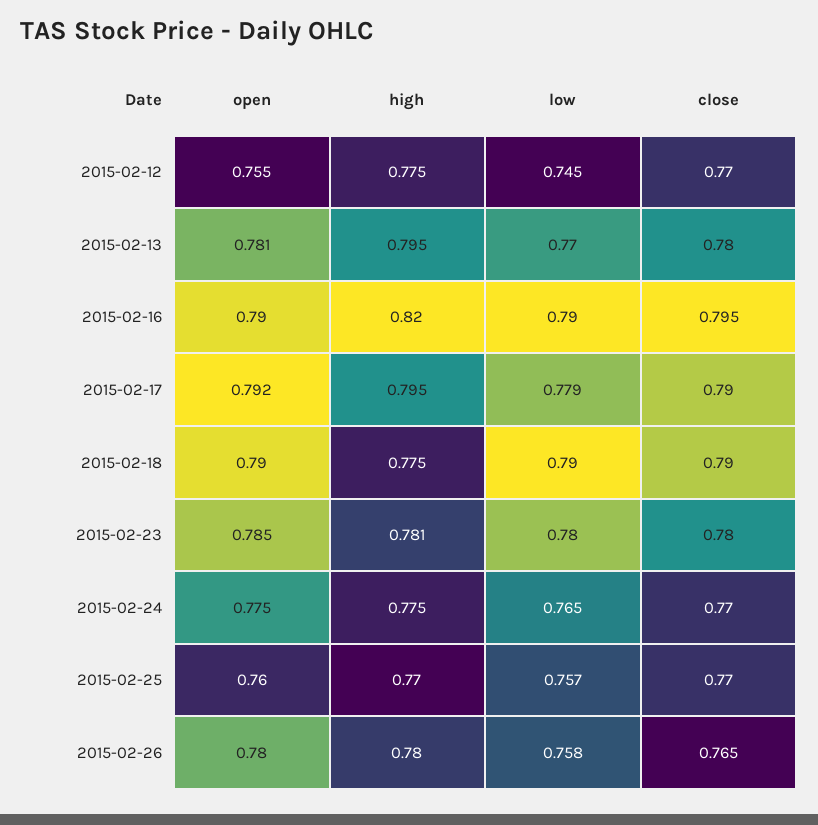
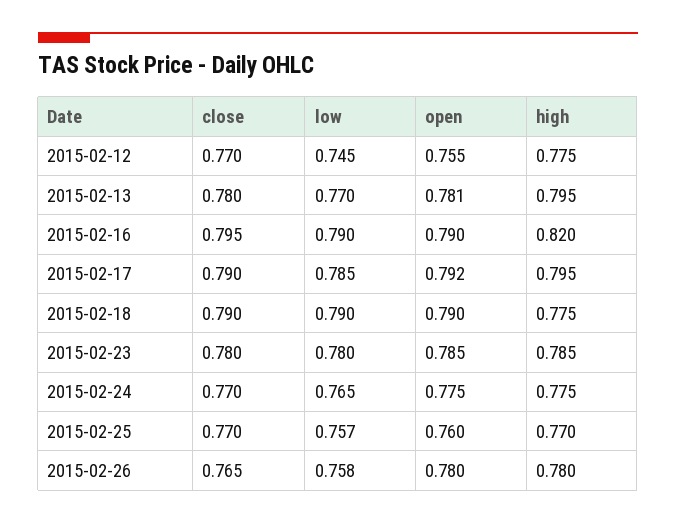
  {
    "open": {
      "2015-02-12": 0.755,
      "2015-02-13": 0.781,
      "2015-02-16": 0.79,
      "2015-02-17": 0.792,
      "2015-02-18": 0.79,
      "2015-02-23": 0.785,
      "2015-02-24": 0.775,
      "2015-02-25": 0.76,
      "2015-02-26": 0.78
    },
    "high": {
      "2015-02-12": 0.775,
      "2015-02-13": 0.795,
      "2015-02-16": 0.82,
      "2015-02-17": 0.795,
      "2015-02-18": 0.775,
-     "2015-02-23": 0.781,
+     "2015-02-23": 0.785,
      "2015-02-24": 0.775,
      "2015-02-25": 0.77,
      "2015-02-26": 0.78
    },
    "low": {
      "2015-02-12": 0.745,
      "2015-02-13": 0.77,
      "2015-02-16": 0.79,
-     "2015-02-17": 0.779,
+     "2015-02-17": 0.785,
      "2015-02-18": 0.79,
      "2015-02-23": 0.78,
      "2015-02-24": 0.765,
      "2015-02-25": 0.757,
      "2015-02-26": 0.758
    },
    "close": {
      "2015-02-12": 0.77,
      "2015-02-13": 0.78,
      "2015-02-16": 0.795,
      "2015-02-17": 0.79,
      "2015-02-18": 0.79,
      "2015-02-23": 0.78,
      "2015-02-24": 0.77,
      "2015-02-25": 0.77,
      "2015-02-26": 0.765
    }
  }

